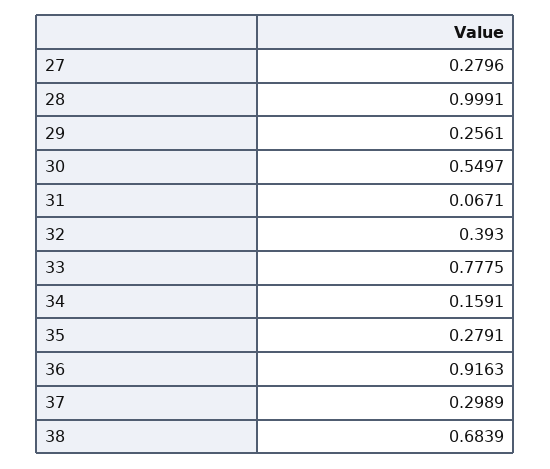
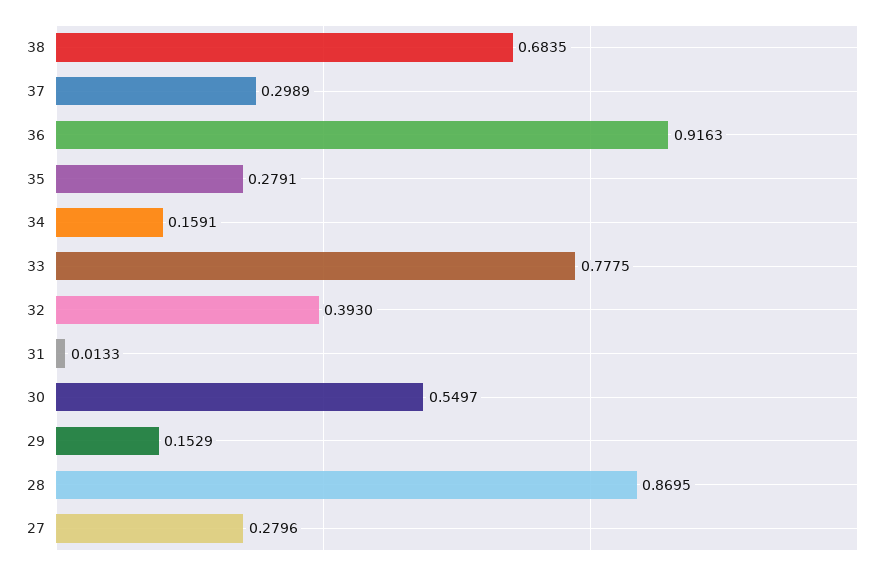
  {
    "27": 0.2796,
-   "28": 0.9991,
+   "28": 0.8695,
-   "29": 0.2561,
+   "29": 0.1529,
    "30": 0.5497,
-   "31": 0.0671,
+   "31": 0.0133,
    "32": 0.393,
    "33": 0.7775,
    "34": 0.1591,
    "35": 0.2791,
    "36": 0.9163,
    "37": 0.2989,
-   "38": 0.6839
+   "38": 0.6835
  }

